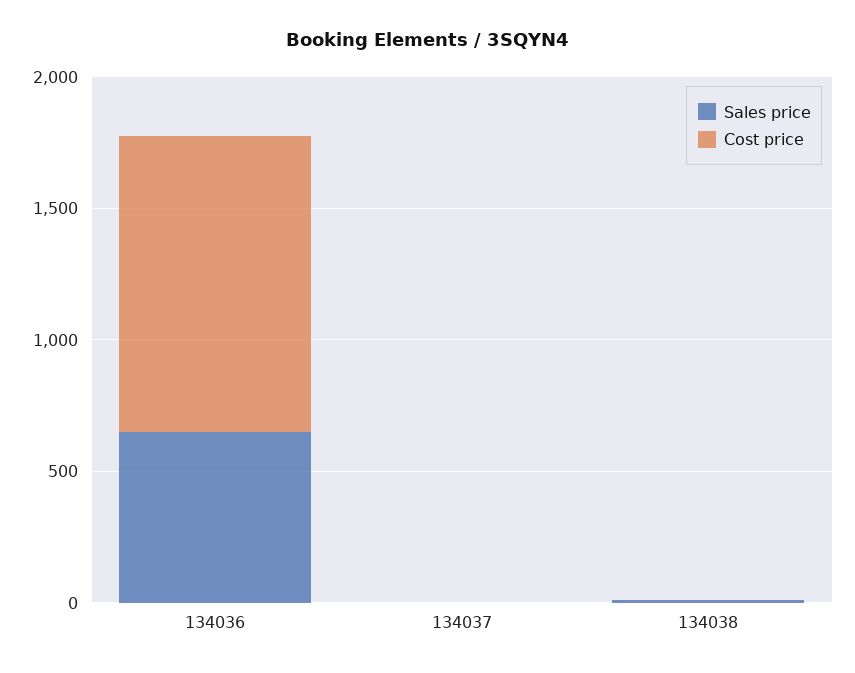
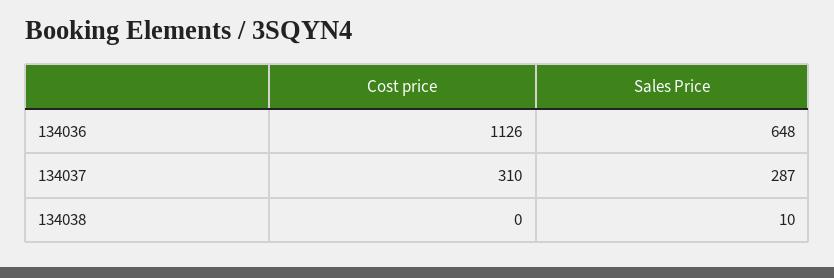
  {
    "Sales price": {
      "134036": 648,
-     "134037": 0,
+     "134037": 287,
      "134038": 10
    },
    "Cost price": {
      "134036": 1126,
-     "134037": 0,
+     "134037": 310,
      "134038": 0
    }
  }

